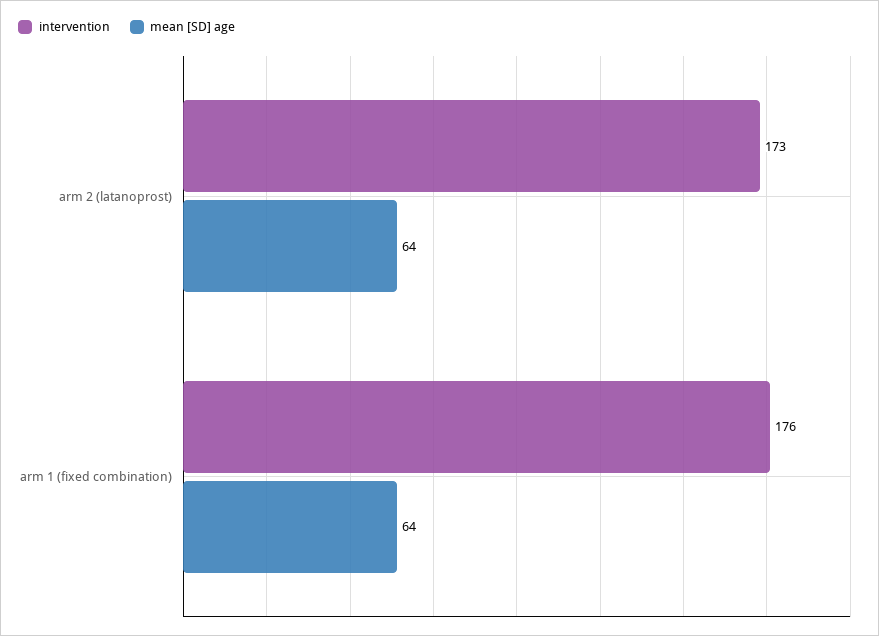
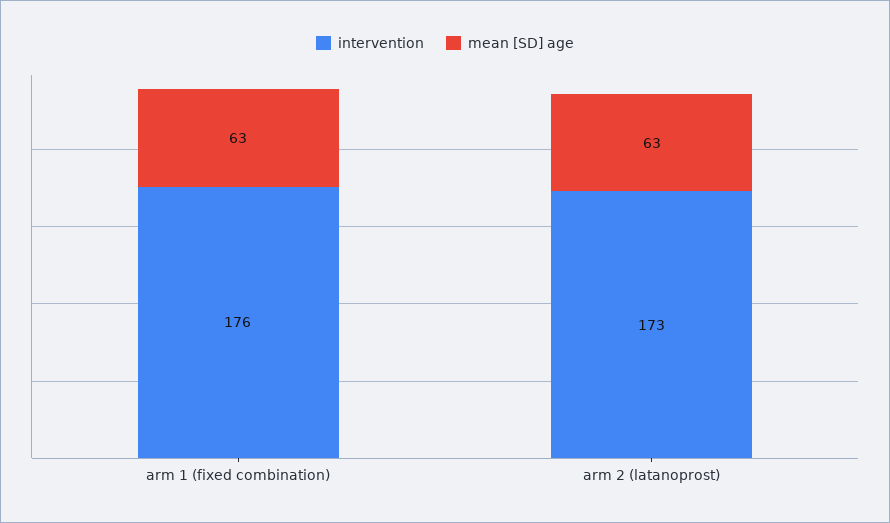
  {
    "intervention": {
      "arm 2 (latanoprost)": 173,
      "arm 1 (fixed combination)": 176
    },
    "mean [SD] age": {
-     "arm 2 (latanoprost)": 64,
+     "arm 2 (latanoprost)": 63,
-     "arm 1 (fixed combination)": 64
+     "arm 1 (fixed combination)": 63
    }
  }

